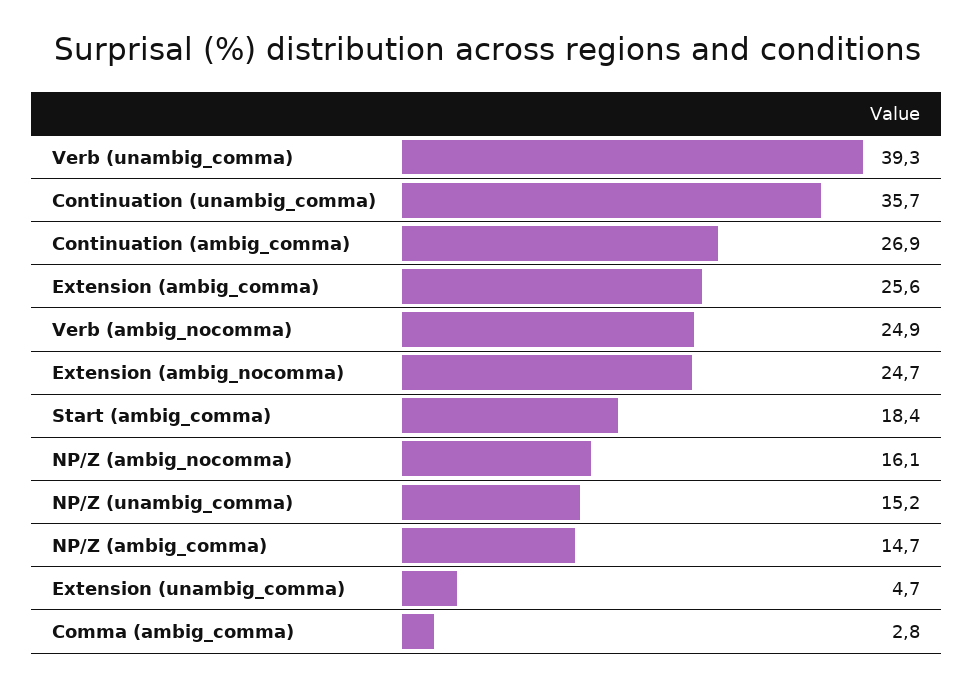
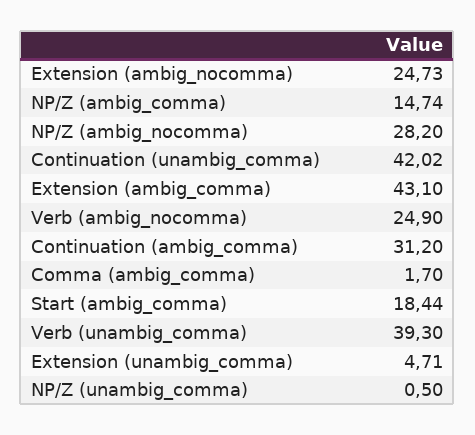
  {
    "Verb (unambig_comma)": 39.3,
-   "Continuation (unambig_comma)": 35.7,
+   "Continuation (unambig_comma)": 42.02,
-   "Continuation (ambig_comma)": 26.9,
+   "Continuation (ambig_comma)": 31.2,
-   "Extension (ambig_comma)": 25.6,
+   "Extension (ambig_comma)": 43.1,
    "Verb (ambig_nocomma)": 24.9,
    "Extension (ambig_nocomma)": 24.73,
    "Start (ambig_comma)": 18.44,
-   "NP/Z (ambig_nocomma)": 16.1,
+   "NP/Z (ambig_nocomma)": 28.2,
-   "NP/Z (unambig_comma)": 15.2,
+   "NP/Z (unambig_comma)": 0.5,
    "NP/Z (ambig_comma)": 14.74,
    "Extension (unambig_comma)": 4.71,
-   "Comma (ambig_comma)": 2.8
+   "Comma (ambig_comma)": 1.7
  }

